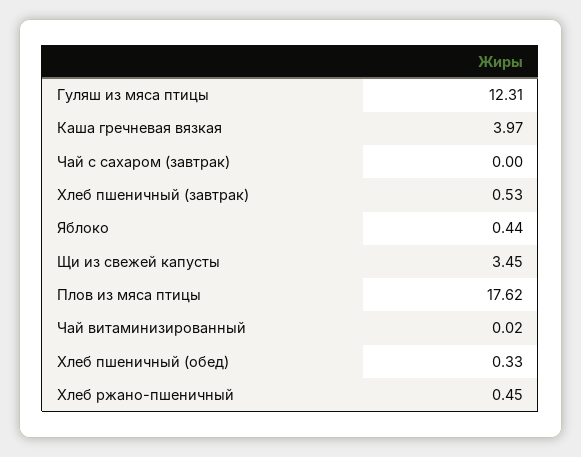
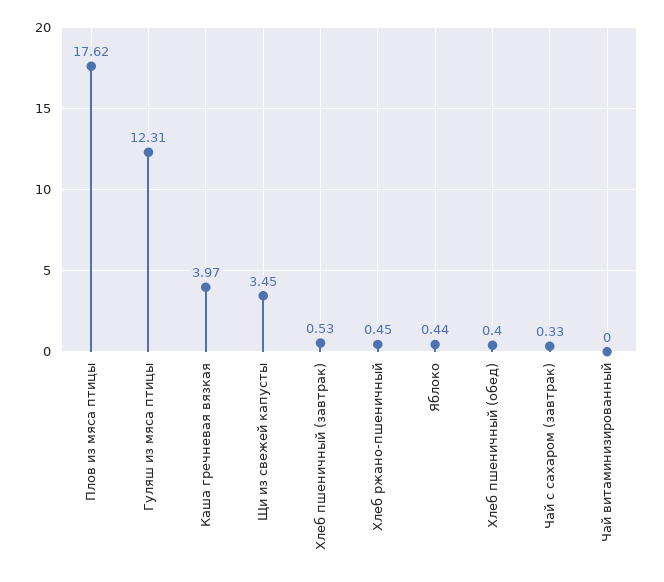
  {
    "Гуляш из мяса птицы": 12.31,
    "Каша гречневая вязкая": 3.97,
-   "Чай с сахаром (завтрак)": 0,
+   "Чай с сахаром (завтрак)": 0.33,
    "Хлеб пшеничный (завтрак)": 0.53,
    "Яблоко": 0.44,
    "Щи из свежей капусты": 3.45,
    "Плов из мяса птицы": 17.62,
-   "Чай витаминизированный": 0.02,
+   "Чай витаминизированный": 0,
-   "Хлеб пшеничный (обед)": 0.33,
+   "Хлеб пшеничный (обед)": 0.4,
    "Хлеб ржано-пшеничный": 0.45
  }

